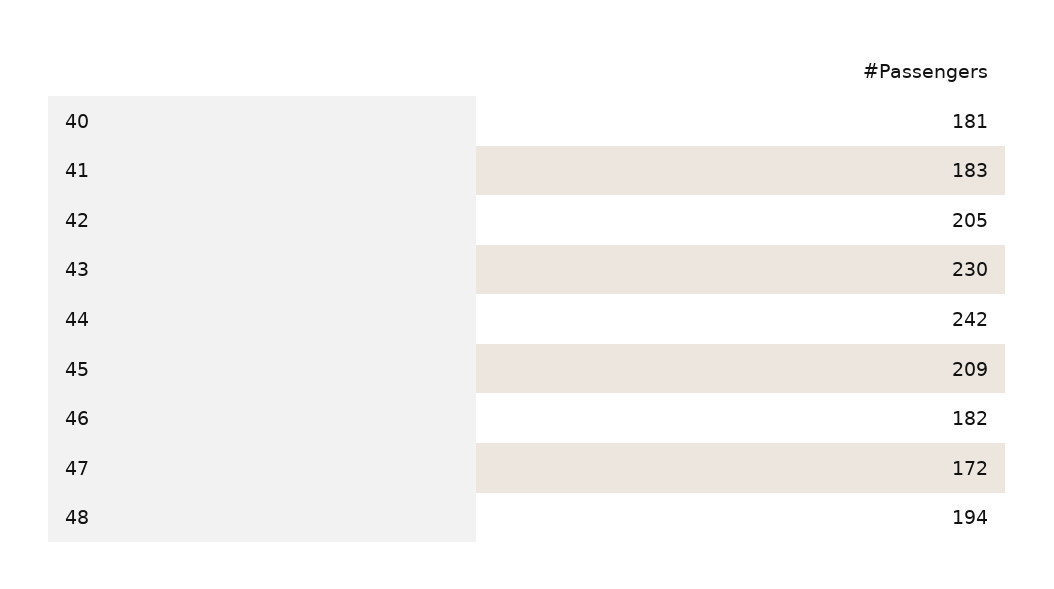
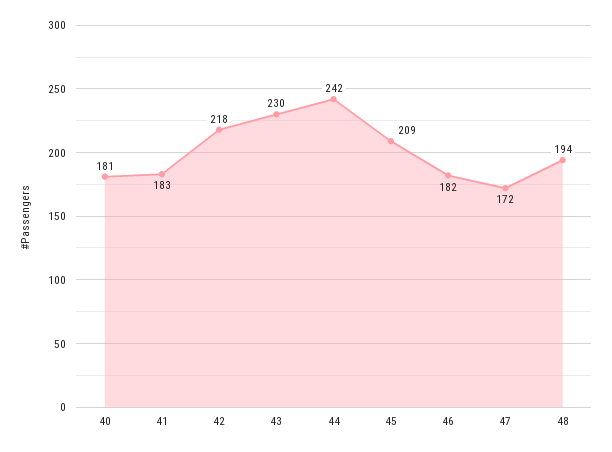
  {
    "40": 181,
    "41": 183,
-   "42": 205,
+   "42": 218,
    "43": 230,
    "44": 242,
    "45": 209,
    "46": 182,
    "47": 172,
    "48": 194
  }

